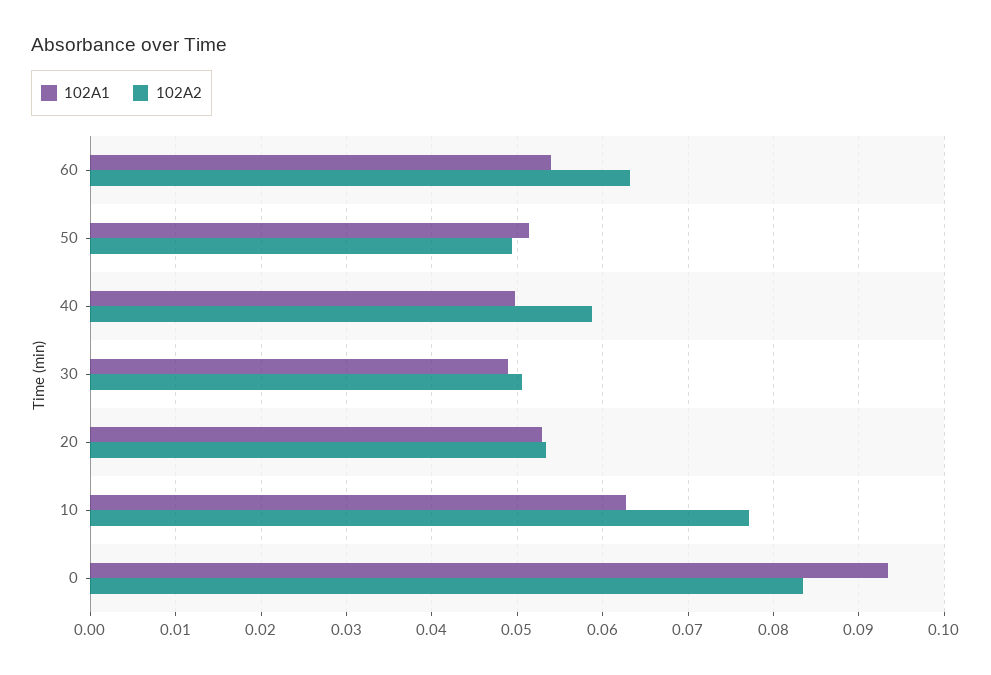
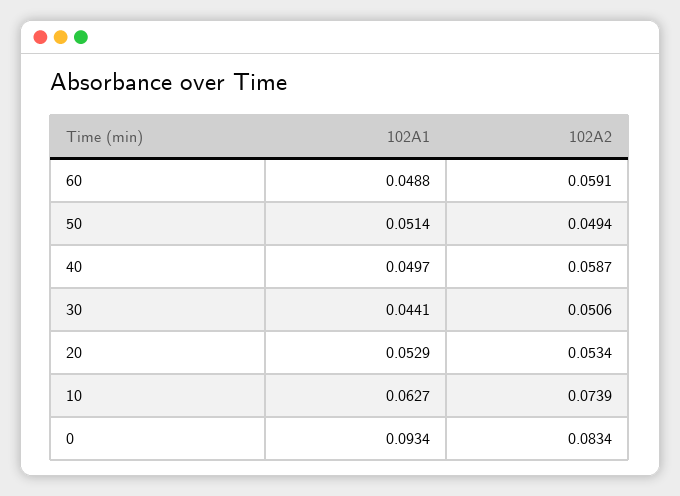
  {
    "102A1": {
-     "60": 0.054,
+     "60": 0.0488,
      "50": 0.0514,
      "40": 0.0497,
-     "30": 0.049,
+     "30": 0.0441,
      "20": 0.0529,
      "10": 0.0627,
      "0": 0.0934
    },
    "102A2": {
-     "60": 0.063,
+     "60": 0.0591,
      "50": 0.0494,
      "40": 0.0587,
      "30": 0.0506,
      "20": 0.0534,
-     "10": 0.077,
+     "10": 0.0739,
      "0": 0.0834
    }
  }

